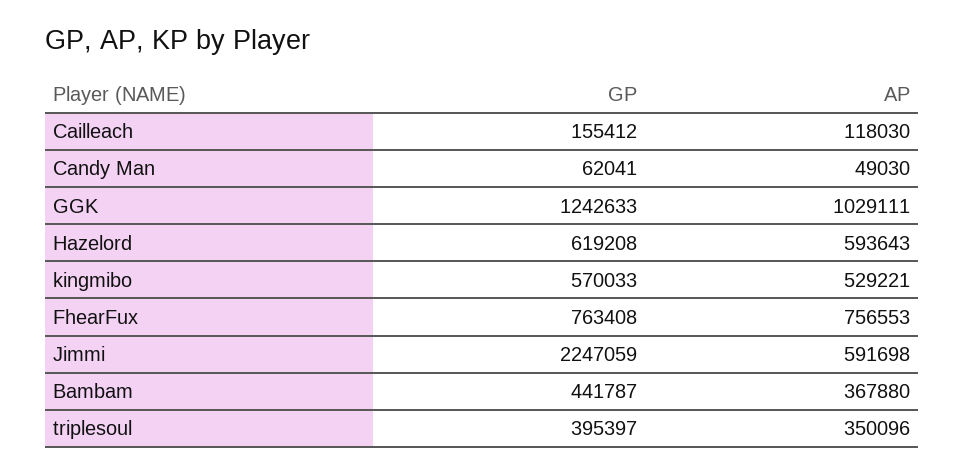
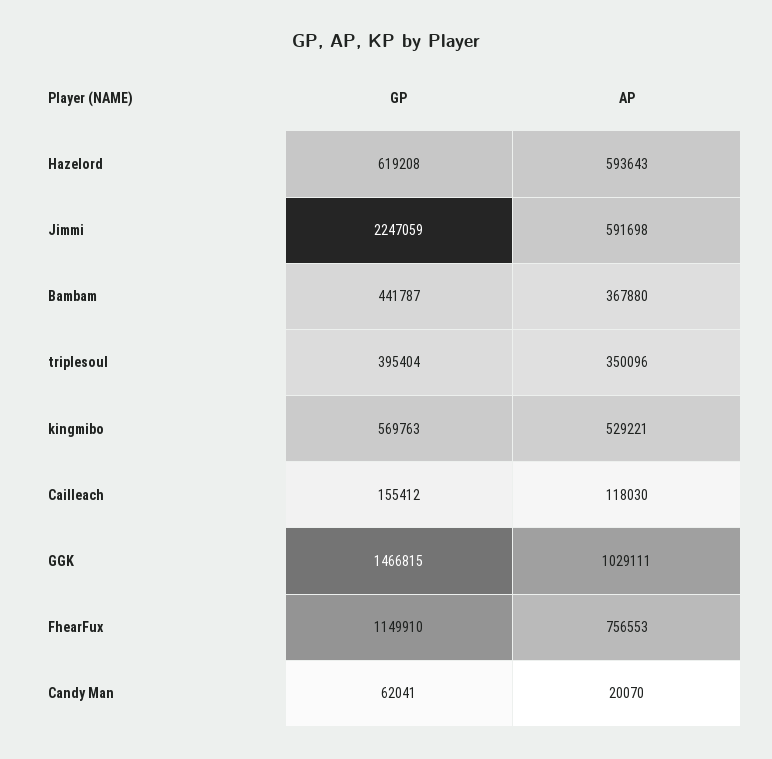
  {
    "GP": {
      "Cailleach": 155412,
      "Candy Man": 62041,
-     "GGK": 1242633,
+     "GGK": 1466815,
      "Hazelord": 619208,
-     "kingmibo": 570033,
+     "kingmibo": 569763,
-     "FhearFux": 763408,
+     "FhearFux": 1149910,
      "Jimmi": 2247059,
      "Bambam": 441787,
-     "triplesoul": 395397
+     "triplesoul": 395404
    },
    "AP": {
      "Cailleach": 118030,
-     "Candy Man": 49030,
+     "Candy Man": 20070,
      "GGK": 1029111,
      "Hazelord": 593643,
      "kingmibo": 529221,
      "FhearFux": 756553,
      "Jimmi": 591698,
      "Bambam": 367880,
      "triplesoul": 350096
    }
  }

